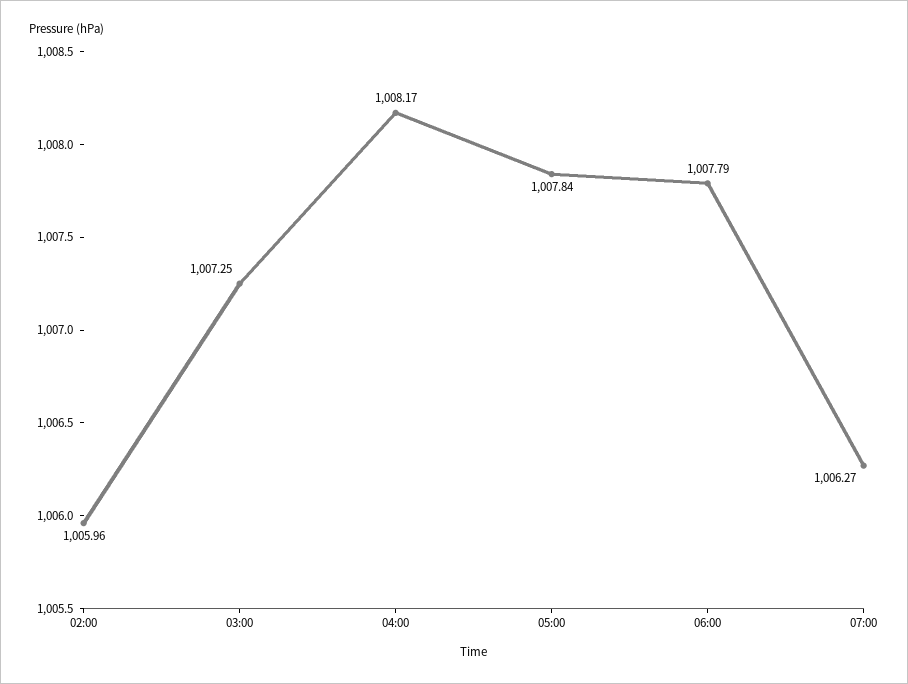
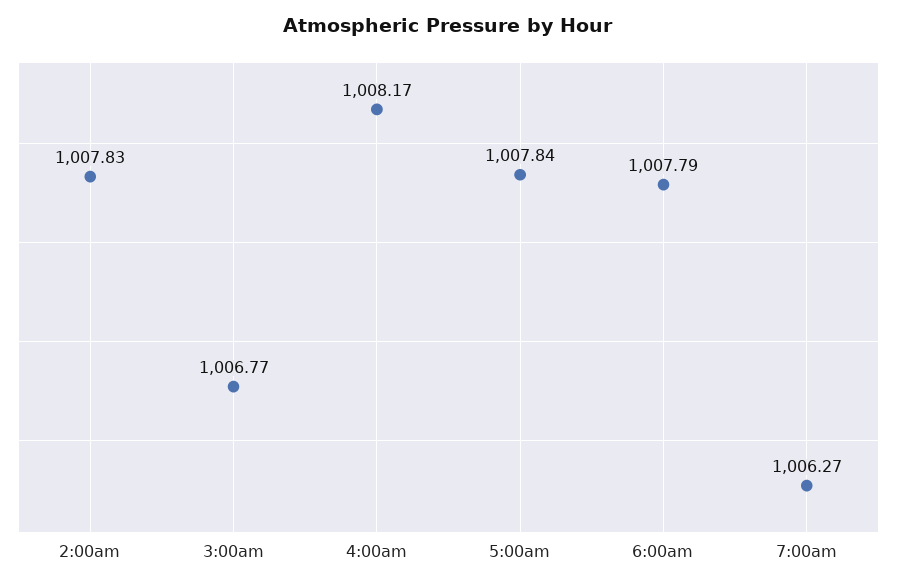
  {
-   "02:00": 1005.96,
+   "02:00": 1007.83,
-   "03:00": 1007.25,
+   "03:00": 1006.77,
    "04:00": 1008.17,
    "05:00": 1007.84,
    "06:00": 1007.79,
    "07:00": 1006.27
  }

